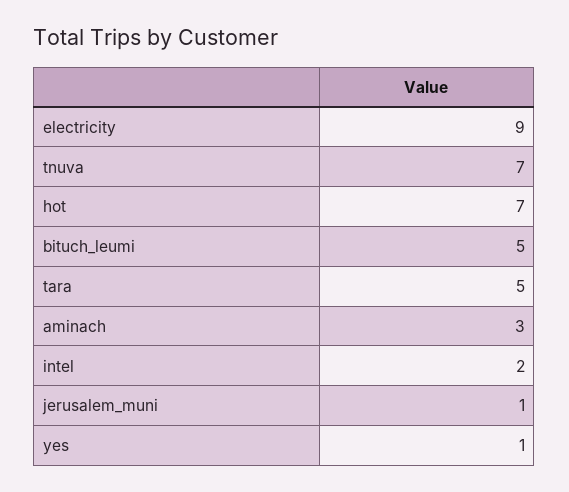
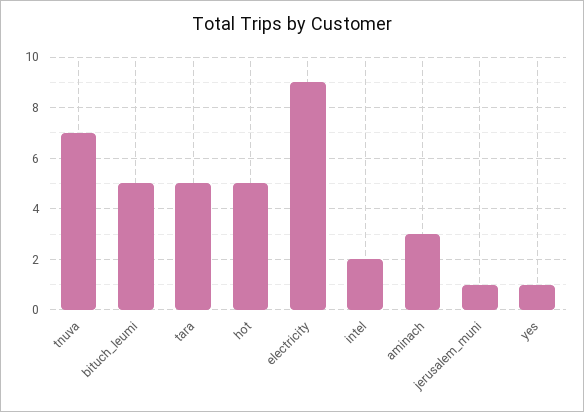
  {
    "electricity": 9,
    "tnuva": 7,
-   "hot": 7,
+   "hot": 5,
    "bituch_leumi": 5,
    "tara": 5,
    "aminach": 3,
    "intel": 2,
    "jerusalem_muni": 1,
    "yes": 1
  }

